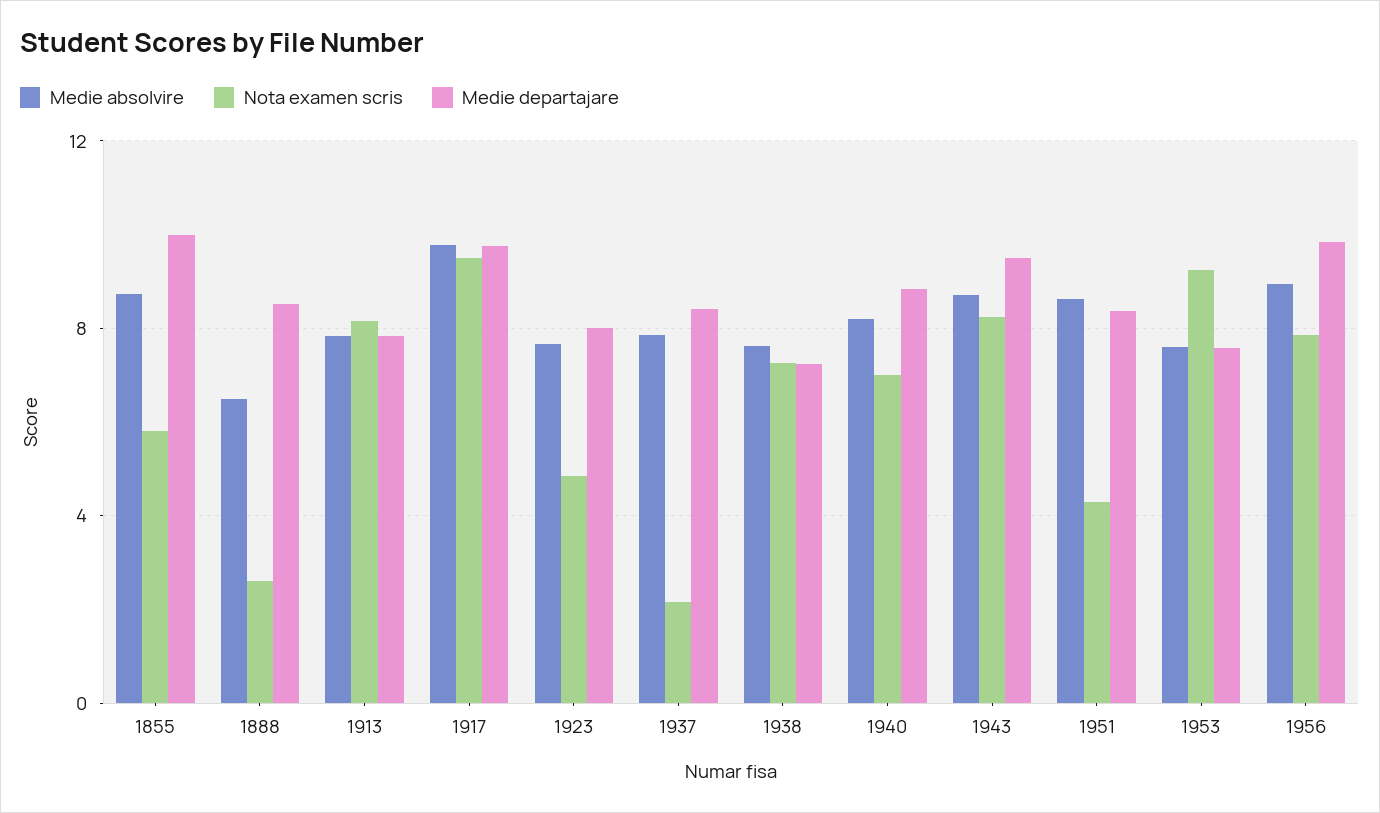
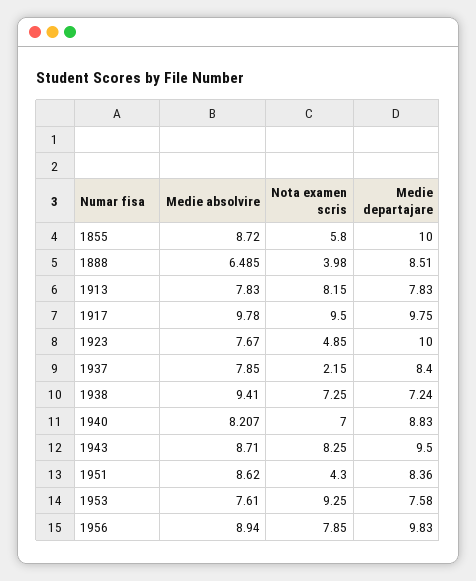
  {
    "Medie absolvire": {
      "1855": 8.72,
      "1888": 6.485,
      "1913": 7.83,
      "1917": 9.78,
      "1923": 7.67,
      "1937": 7.85,
-     "1938": 7.5,
+     "1938": 9.41,
      "1940": 8.207,
      "1943": 8.71,
      "1951": 8.62,
      "1953": 7.61,
      "1956": 8.94
    },
    "Nota examen scris": {
      "1855": 5.8,
-     "1888": 2.5,
+     "1888": 3.98,
      "1913": 8.15,
      "1917": 9.5,
      "1923": 4.85,
      "1937": 2.15,
      "1938": 7.25,
      "1940": 7,
      "1943": 8.25,
      "1951": 4.3,
      "1953": 9.25,
      "1956": 7.85
    },
    "Medie departajare": {
      "1855": 10,
      "1888": 8.51,
      "1913": 7.83,
      "1917": 9.75,
-     "1923": 8,
+     "1923": 10,
      "1937": 8.4,
      "1938": 7.24,
      "1940": 8.83,
      "1943": 9.5,
      "1951": 8.36,
      "1953": 7.58,
      "1956": 9.83
    }
  }

